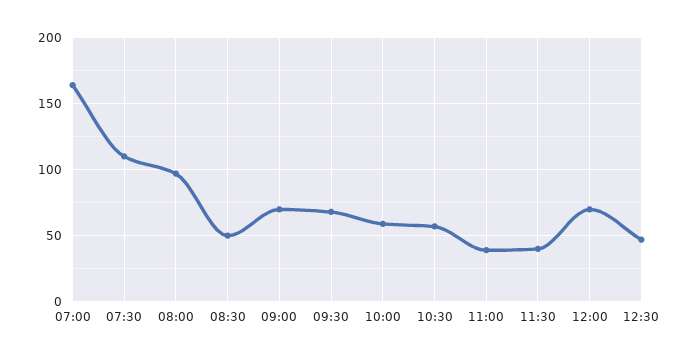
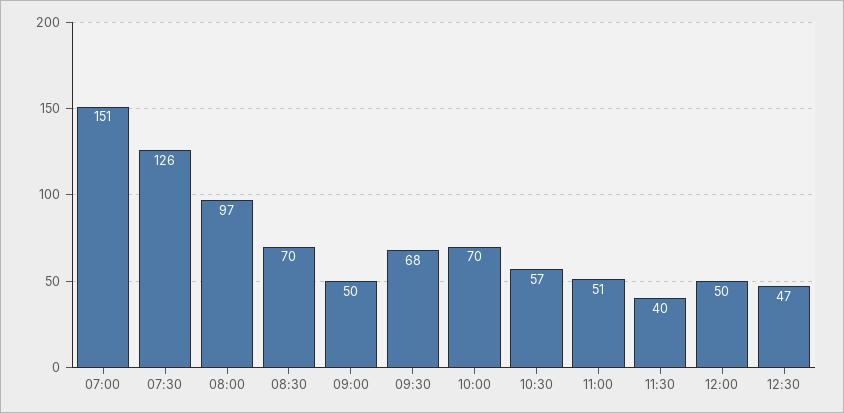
  {
-   "07:00": 165,
+   "07:00": 151,
-   "07:30": 110,
+   "07:30": 126,
    "08:00": 97,
-   "08:30": 50,
+   "08:30": 70,
-   "09:00": 70,
+   "09:00": 50,
    "09:30": 68,
-   "10:00": 60,
+   "10:00": 70,
    "10:30": 57,
-   "11:00": 40,
+   "11:00": 51,
    "11:30": 40,
-   "12:00": 70,
+   "12:00": 50,
    "12:30": 47
  }

